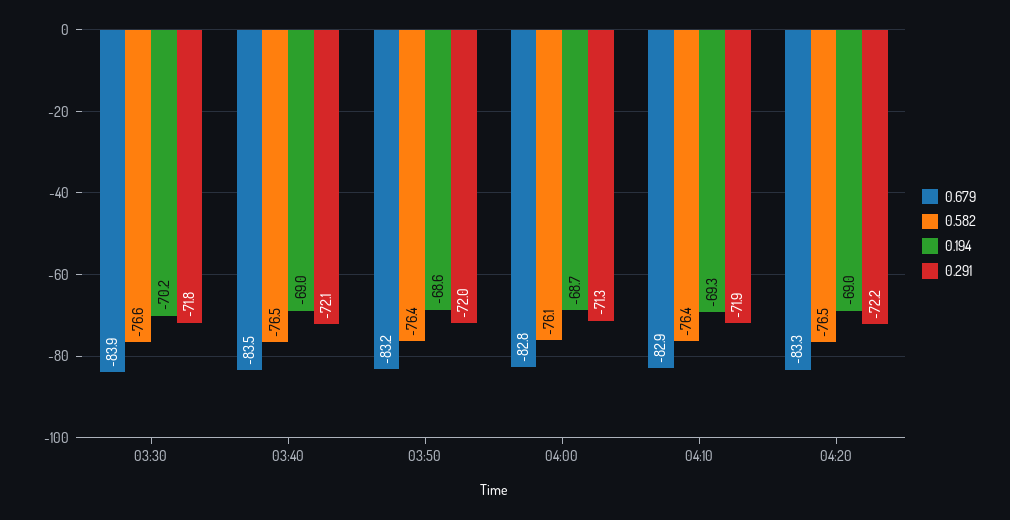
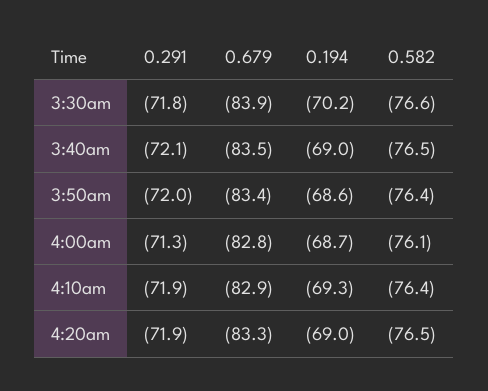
  {
    "0.679": {
      "03:30": -83.9,
      "03:40": -83.5,
-     "03:50": -83.2,
+     "03:50": -83.4,
      "04:00": -82.8,
      "04:10": -82.9,
      "04:20": -83.3
    },
    "0.582": {
      "03:30": -76.6,
      "03:40": -76.5,
      "03:50": -76.4,
      "04:00": -76.1,
      "04:10": -76.4,
      "04:20": -76.5
    },
    "0.194": {
      "03:30": -70.2,
      "03:40": -69,
      "03:50": -68.6,
      "04:00": -68.7,
      "04:10": -69.3,
      "04:20": -69
    },
    "0.291": {
      "03:30": -71.8,
      "03:40": -72.1,
      "03:50": -72,
      "04:00": -71.3,
      "04:10": -71.9,
-     "04:20": -72.2
+     "04:20": -71.9
    }
  }

